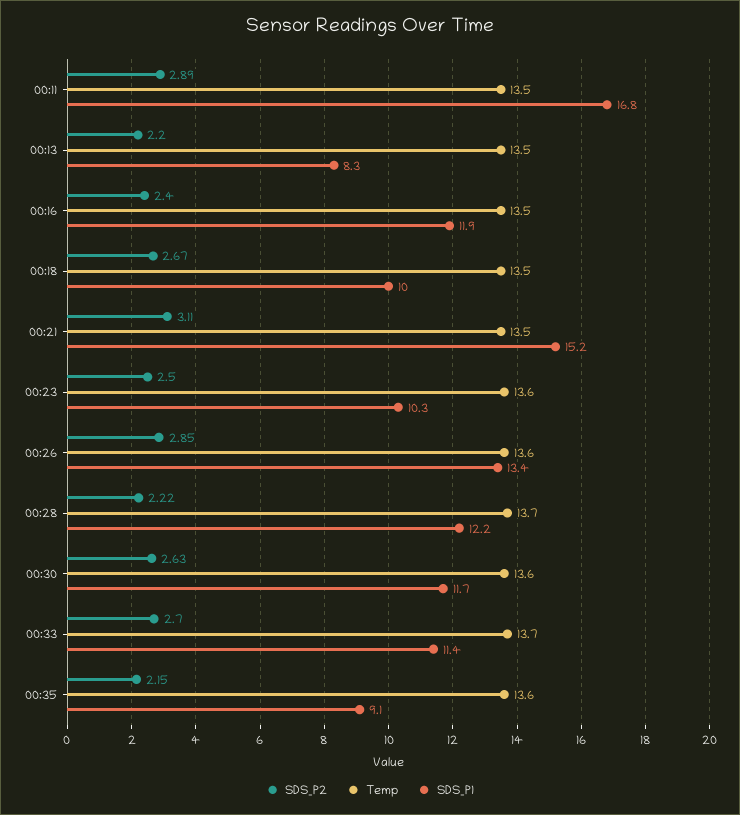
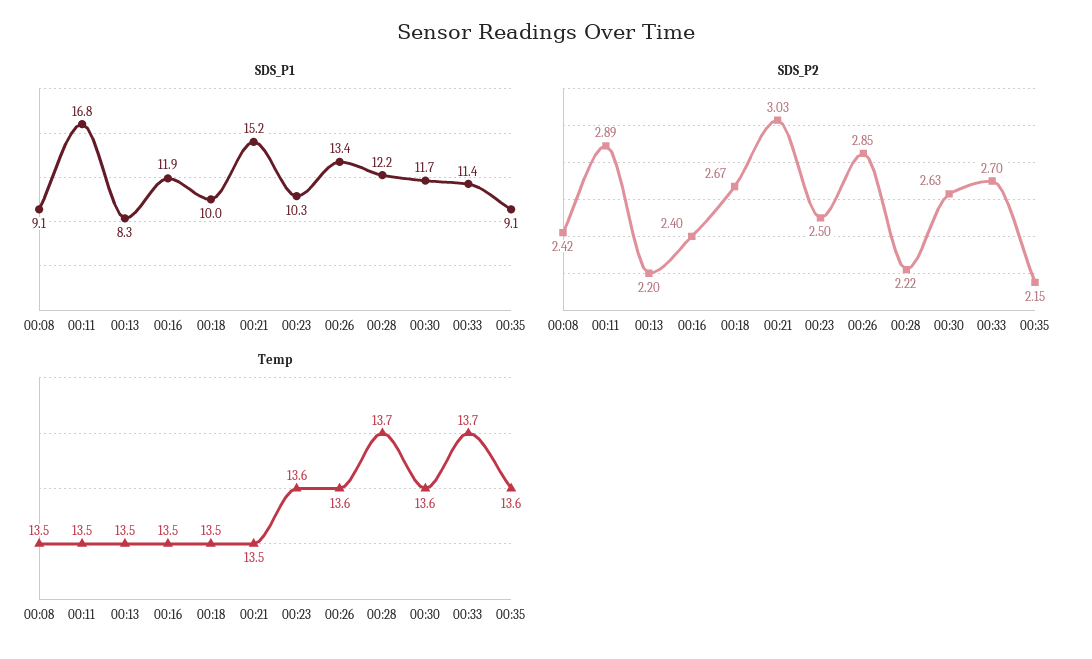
  {
    "SDS_P2": {
      "00:11": 2.89,
      "00:13": 2.2,
      "00:16": 2.4,
      "00:18": 2.67,
-     "00:21": 3.11,
+     "00:21": 3.03,
      "00:23": 2.5,
      "00:26": 2.85,
      "00:28": 2.22,
      "00:30": 2.63,
      "00:33": 2.7,
-     "00:35": 2.15
+     "00:35": 2.15,
+     "00:08": 2.42
    },
    "Temp": {
      "00:11": 13.5,
      "00:13": 13.5,
      "00:16": 13.5,
      "00:18": 13.5,
      "00:21": 13.5,
      "00:23": 13.6,
      "00:26": 13.6,
      "00:28": 13.7,
      "00:30": 13.6,
      "00:33": 13.7,
-     "00:35": 13.6
+     "00:35": 13.6,
+     "00:08": 13.5
    },
    "SDS_P1": {
      "00:11": 16.8,
      "00:13": 8.3,
      "00:16": 11.9,
      "00:18": 10,
      "00:21": 15.2,
      "00:23": 10.3,
      "00:26": 13.4,
      "00:28": 12.2,
      "00:30": 11.7,
      "00:33": 11.4,
-     "00:35": 9.1
+     "00:35": 9.1,
+     "00:08": 9.1
    }
  }

